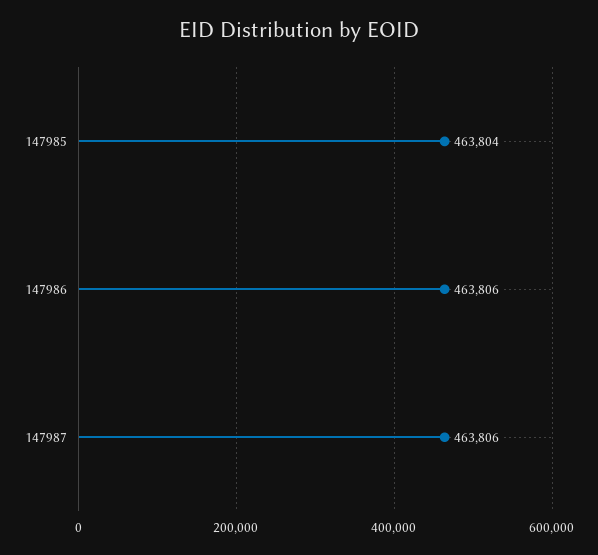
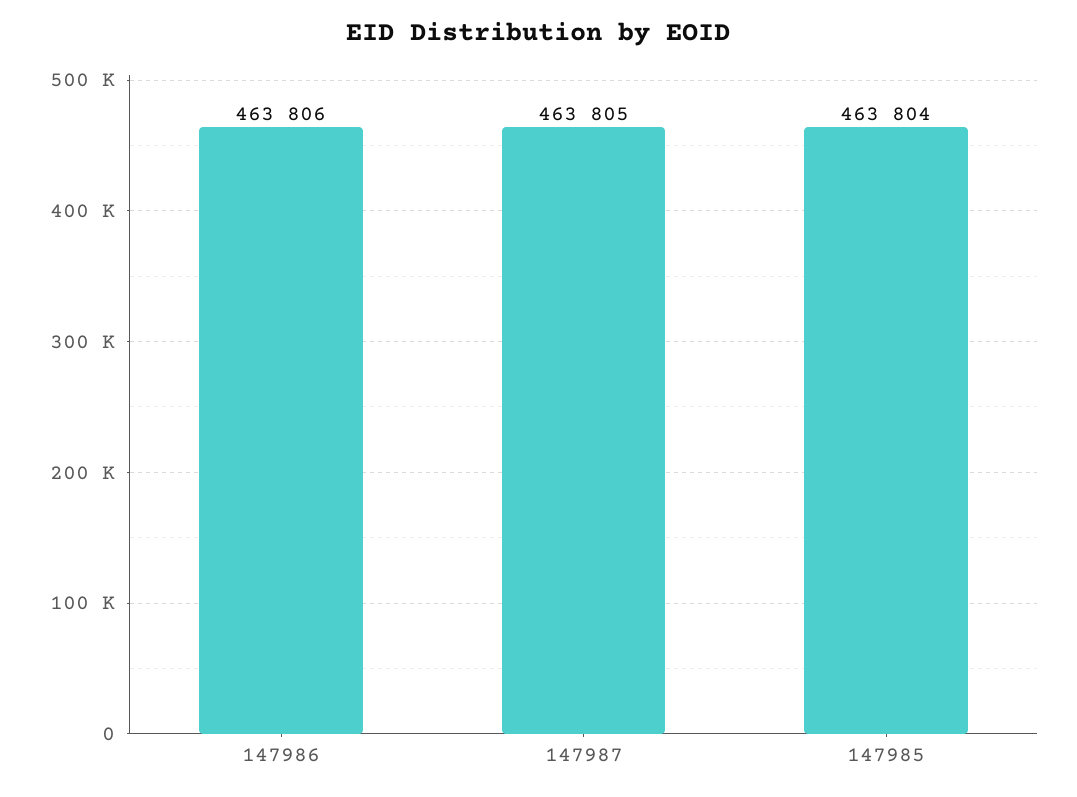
  {
    "147985": 463804,
    "147986": 463806,
-   "147987": 463806
+   "147987": 463805
  }

